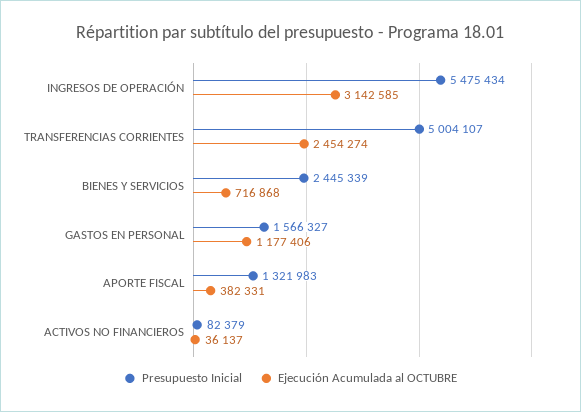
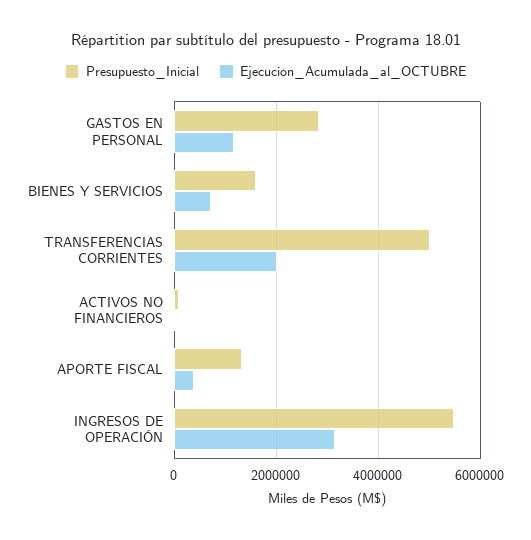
  {
    "Presupuesto Inicial": {
      "INGRESOS DE OPERACIÓN": 5475434,
      "TRANSFERENCIAS CORRIENTES": 5004107,
-     "BIENES Y SERVICIOS": 2445339,
+     "BIENES Y SERVICIOS": 1600000,
-     "GASTOS EN PERSONAL": 1566327,
+     "GASTOS EN PERSONAL": 2800000,
      "APORTE FISCAL": 1321983,
      "ACTIVOS NO FINANCIEROS": 82379
    },
    "Ejecución Acumulada al OCTUBRE": {
      "INGRESOS DE OPERACIÓN": 3142585,
-     "TRANSFERENCIAS CORRIENTES": 2454274,
+     "TRANSFERENCIAS CORRIENTES": 2000000,
      "BIENES Y SERVICIOS": 716868,
      "GASTOS EN PERSONAL": 1177406,
      "APORTE FISCAL": 382331,
      "ACTIVOS NO FINANCIEROS": 36137
    }
  }

